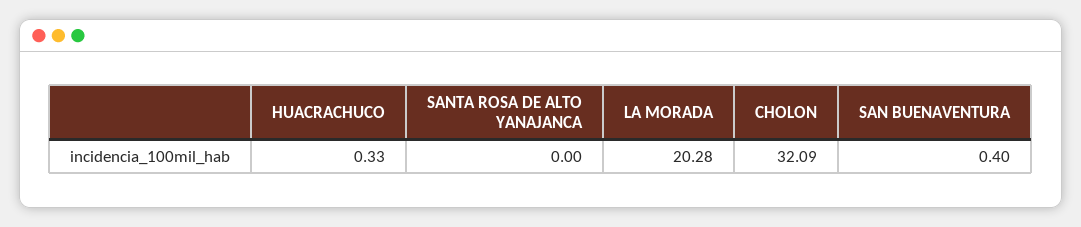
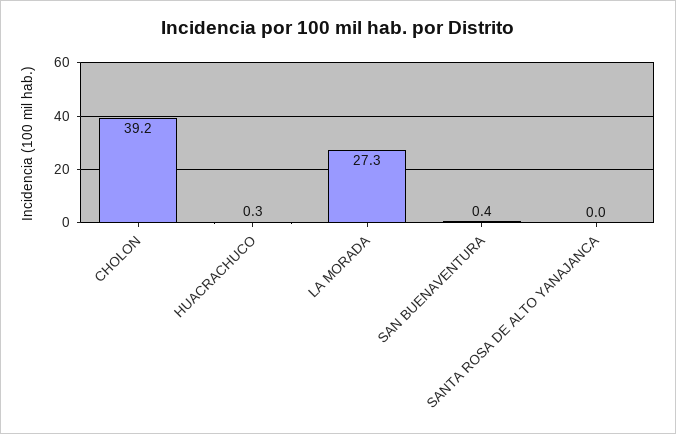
  {
    "HUACRACHUCO": 0.33,
    "SANTA ROSA DE ALTO YANAJANCA": 0,
-   "LA MORADA": 20.28,
+   "LA MORADA": 27.3,
-   "CHOLON": 32.09,
+   "CHOLON": 39.2,
    "SAN BUENAVENTURA": 0.4
  }

